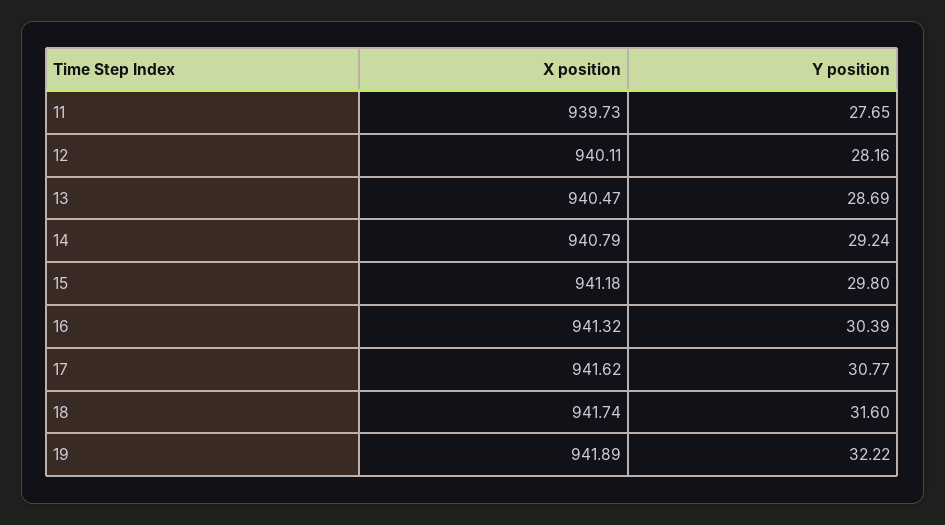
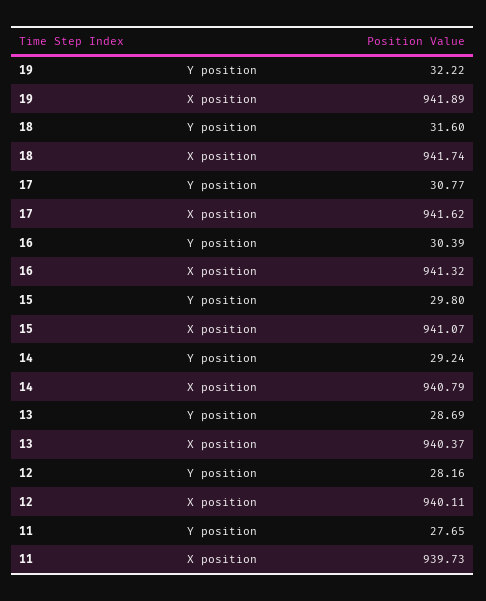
  {
    "X position": {
      "11": 939.73,
      "12": 940.11,
-     "13": 940.47,
+     "13": 940.37,
      "14": 940.79,
-     "15": 941.18,
+     "15": 941.07,
      "16": 941.32,
      "17": 941.62,
      "18": 941.74,
      "19": 941.89
    },
    "Y position": {
      "11": 27.65,
      "12": 28.16,
      "13": 28.69,
      "14": 29.24,
      "15": 29.8,
      "16": 30.39,
      "17": 30.77,
      "18": 31.6,
      "19": 32.22
    }
  }

